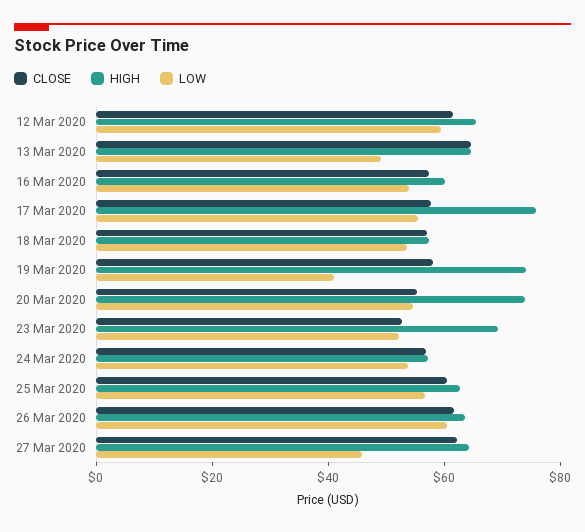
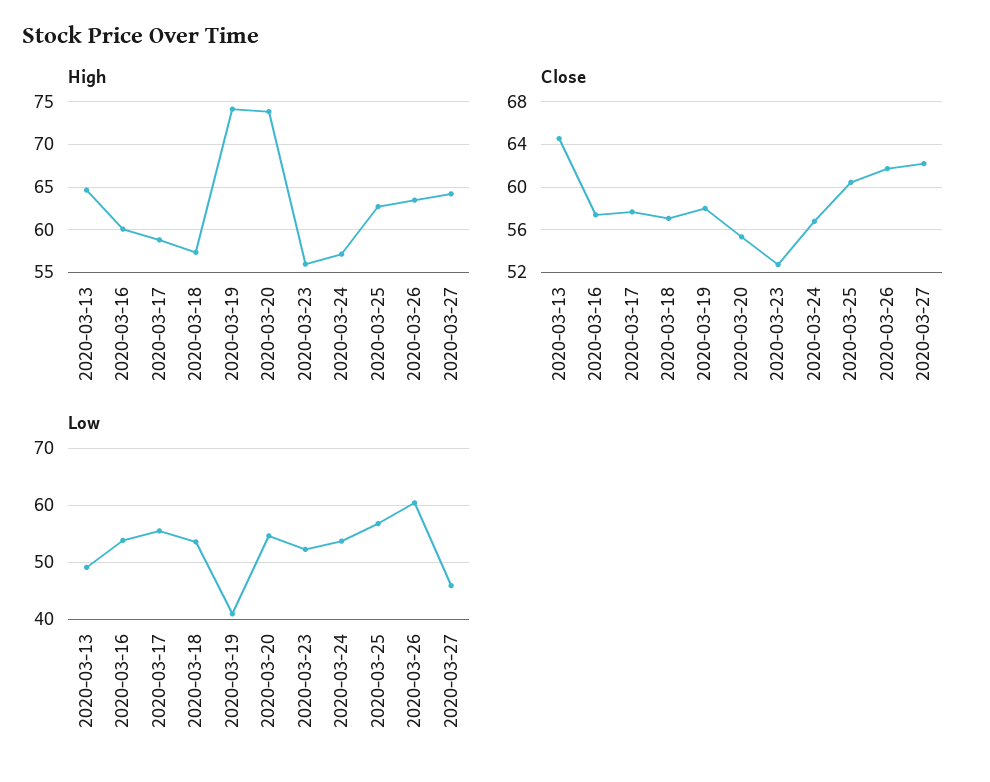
  {
    "CLOSE": {
-     "12 Mar 2020": 60,
      "13 Mar 2020": 65,
      "16 Mar 2020": 57,
      "17 Mar 2020": 58,
      "18 Mar 2020": 57,
      "19 Mar 2020": 58,
      "20 Mar 2020": 55,
      "23 Mar 2020": 53,
      "24 Mar 2020": 57,
      "25 Mar 2020": 60,
      "26 Mar 2020": 62,
      "27 Mar 2020": 62
    },
    "HIGH": {
-     "12 Mar 2020": 65,
      "13 Mar 2020": 65,
      "16 Mar 2020": 60,
-     "17 Mar 2020": 75,
+     "17 Mar 2020": 59,
      "18 Mar 2020": 57,
      "19 Mar 2020": 74,
      "20 Mar 2020": 74,
-     "23 Mar 2020": 70,
+     "23 Mar 2020": 56,
      "24 Mar 2020": 57,
      "25 Mar 2020": 63,
      "26 Mar 2020": 63,
      "27 Mar 2020": 64
    },
    "LOW": {
-     "12 Mar 2020": 60,
      "13 Mar 2020": 50,
      "16 Mar 2020": 54,
      "17 Mar 2020": 56,
      "18 Mar 2020": 54,
      "19 Mar 2020": 40,
      "20 Mar 2020": 54,
      "23 Mar 2020": 52,
      "24 Mar 2020": 54,
      "25 Mar 2020": 56,
      "26 Mar 2020": 60,
      "27 Mar 2020": 46
    }
  }

